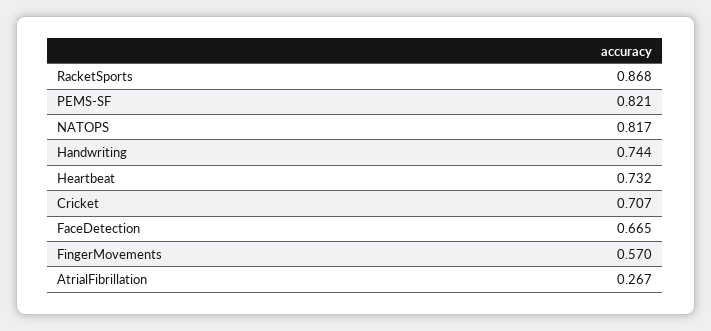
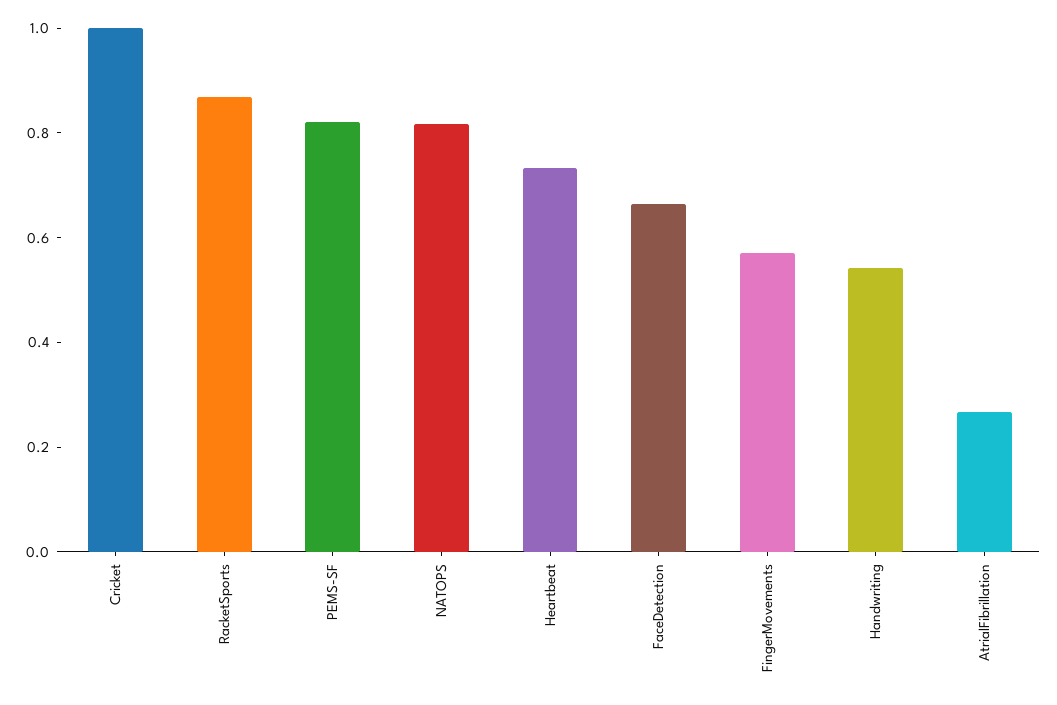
  {
    "RacketSports": 0.868,
    "PEMS-SF": 0.821,
    "NATOPS": 0.817,
-   "Handwriting": 0.744,
+   "Handwriting": 0.55,
    "Heartbeat": 0.732,
-   "Cricket": 0.707,
+   "Cricket": 1,
    "FaceDetection": 0.665,
    "FingerMovements": 0.57,
    "AtrialFibrillation": 0.267
  }

